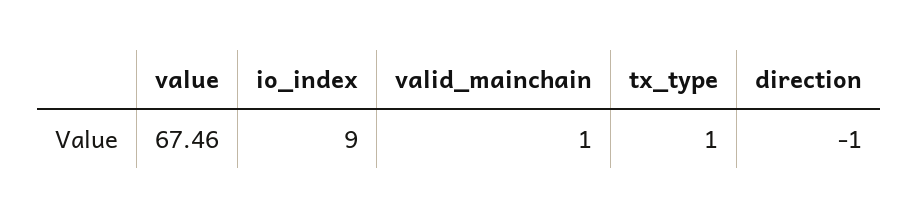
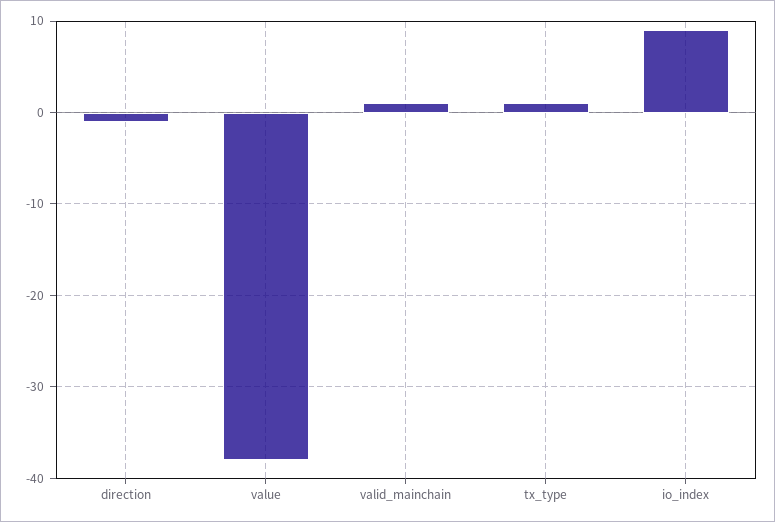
  {
-   "value": 67.46,
+   "value": -38,
    "io_index": 9,
    "valid_mainchain": 1,
    "tx_type": 1,
    "direction": -1
  }

